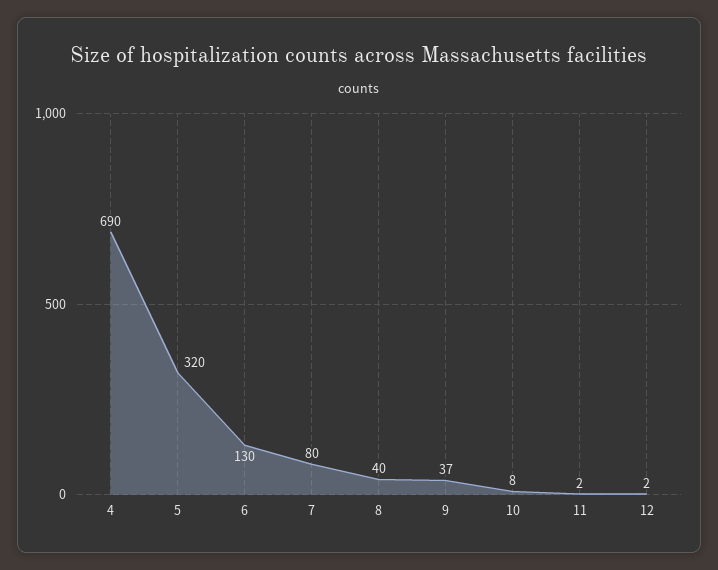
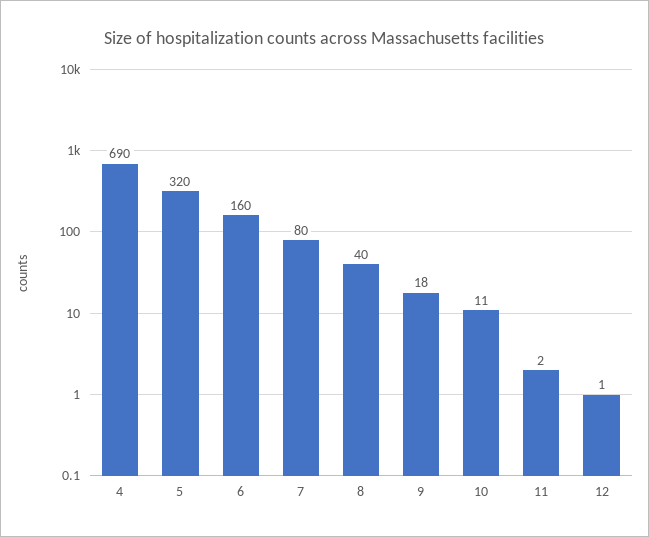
  {
    "4": 690,
    "5": 320,
-   "6": 130,
+   "6": 160,
    "7": 80,
    "8": 40,
-   "9": 37,
+   "9": 18,
-   "10": 8,
+   "10": 11,
    "11": 2,
-   "12": 2
+   "12": 1
  }

